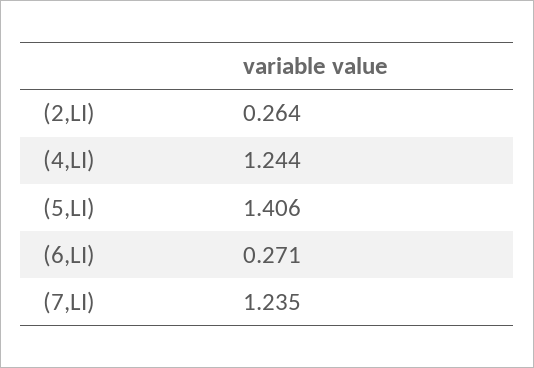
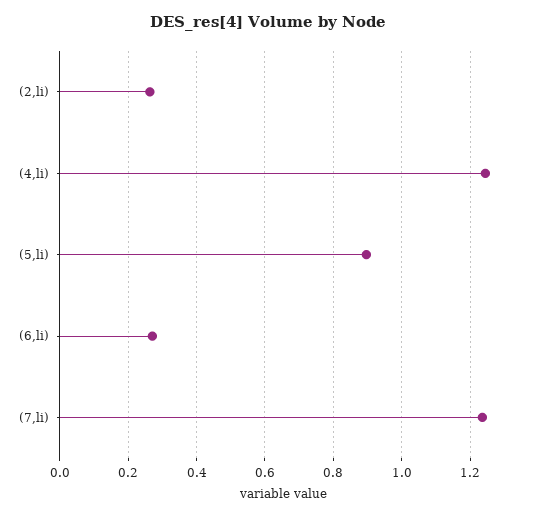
  {
    "(2,LI)": 0.264,
    "(4,LI)": 1.244,
-   "(5,LI)": 1.406,
+   "(5,LI)": 0.9,
    "(6,LI)": 0.271,
    "(7,LI)": 1.235
  }

